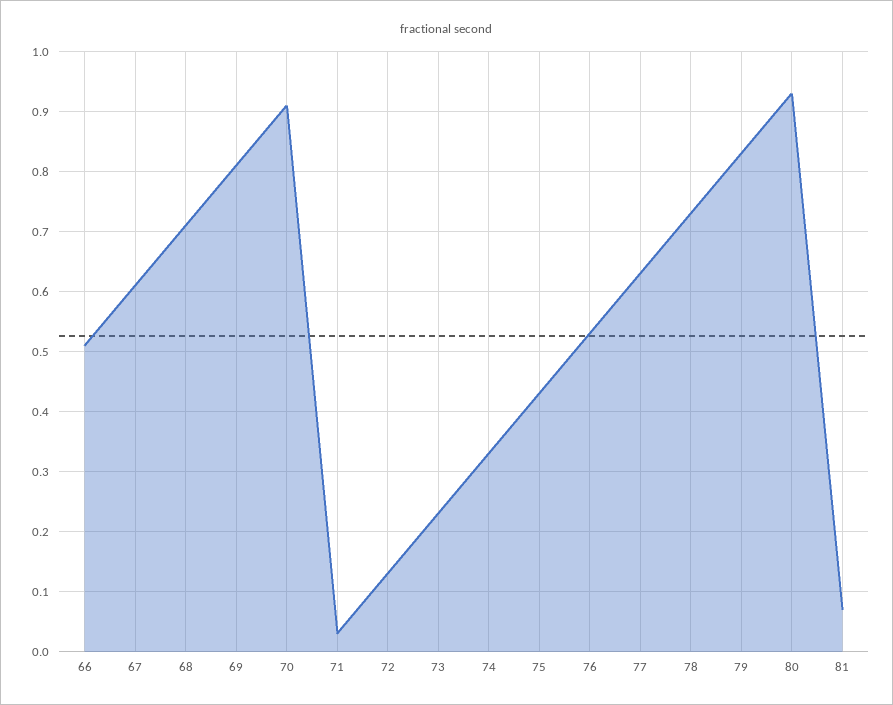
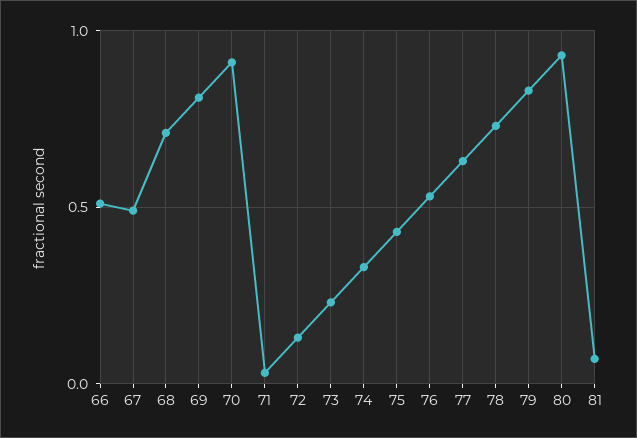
  {
    "66": 0.51,
-   "67": 0.61,
+   "67": 0.5,
    "68": 0.71,
    "69": 0.81,
    "70": 0.91,
    "71": 0.03,
    "72": 0.13,
    "73": 0.23,
    "74": 0.33,
    "75": 0.43,
    "76": 0.53,
    "77": 0.63,
    "78": 0.73,
    "79": 0.83,
    "80": 0.93,
    "81": 0.07
  }

